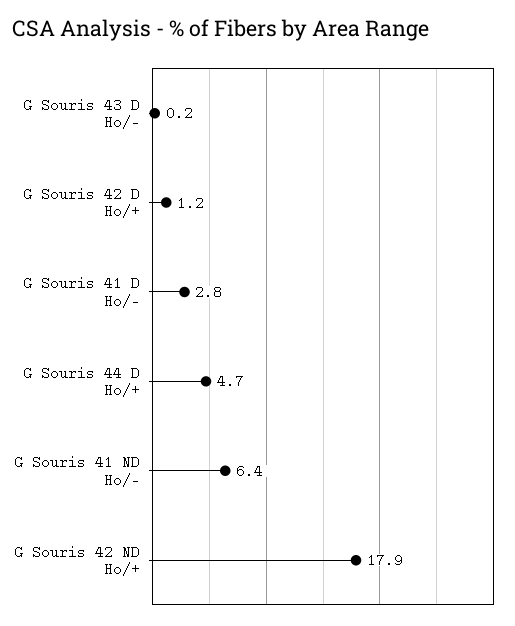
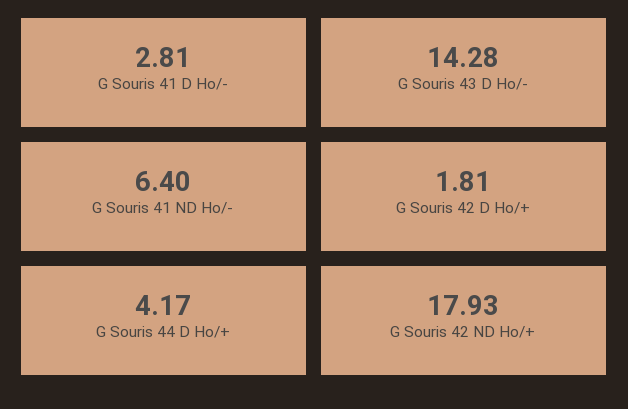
  {
-   "G Souris 43 D Ho/-": 0.2,
+   "G Souris 43 D Ho/-": 14.28,
-   "G Souris 42 D Ho/+": 1.2,
+   "G Souris 42 D Ho/+": 1.81,
    "G Souris 41 D Ho/-": 2.81,
-   "G Souris 44 D Ho/+": 4.7,
+   "G Souris 44 D Ho/+": 4.17,
    "G Souris 41 ND Ho/-": 6.4,
    "G Souris 42 ND Ho/+": 17.93
  }

